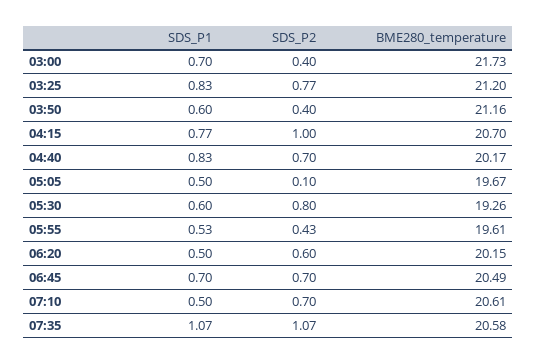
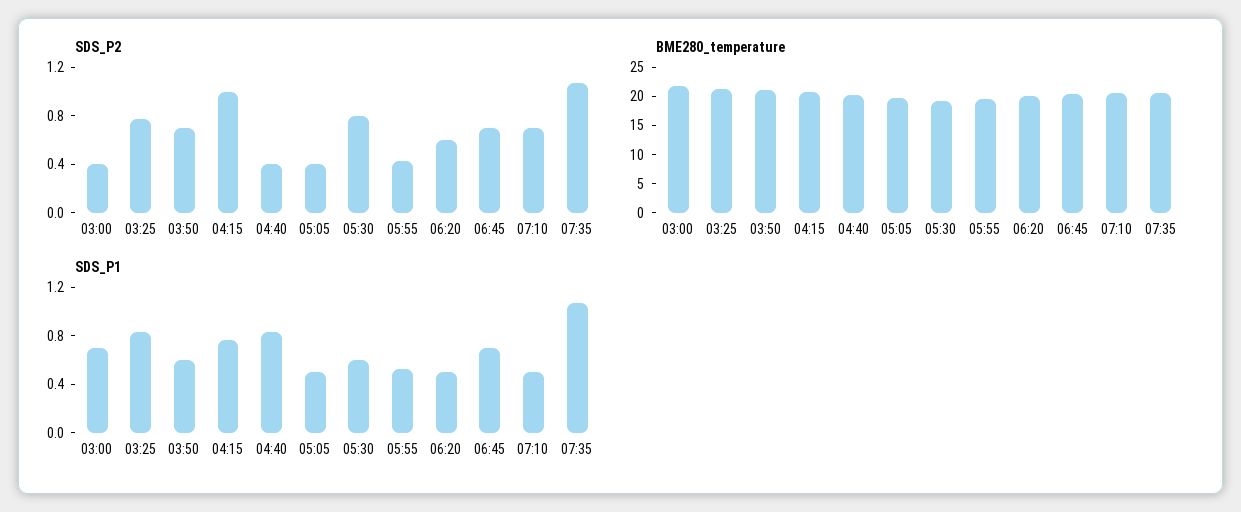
  {
    "SDS_P1": {
      "03:00": 0.7,
      "03:25": 0.83,
      "03:50": 0.6,
      "04:15": 0.77,
      "04:40": 0.83,
      "05:05": 0.5,
      "05:30": 0.6,
      "05:55": 0.53,
      "06:20": 0.5,
      "06:45": 0.7,
      "07:10": 0.5,
      "07:35": 1.07
    },
    "SDS_P2": {
      "03:00": 0.4,
      "03:25": 0.77,
-     "03:50": 0.4,
+     "03:50": 0.7,
      "04:15": 1,
-     "04:40": 0.7,
+     "04:40": 0.4,
-     "05:05": 0.1,
+     "05:05": 0.4,
      "05:30": 0.8,
      "05:55": 0.43,
      "06:20": 0.6,
      "06:45": 0.7,
      "07:10": 0.7,
      "07:35": 1.07
    },
    "BME280_temperature": {
      "03:00": 21.73,
      "03:25": 21.2,
      "03:50": 21.16,
      "04:15": 20.7,
      "04:40": 20.17,
      "05:05": 19.67,
      "05:30": 19.26,
      "05:55": 19.61,
      "06:20": 20.15,
      "06:45": 20.49,
      "07:10": 20.61,
      "07:35": 20.58
    }
  }

